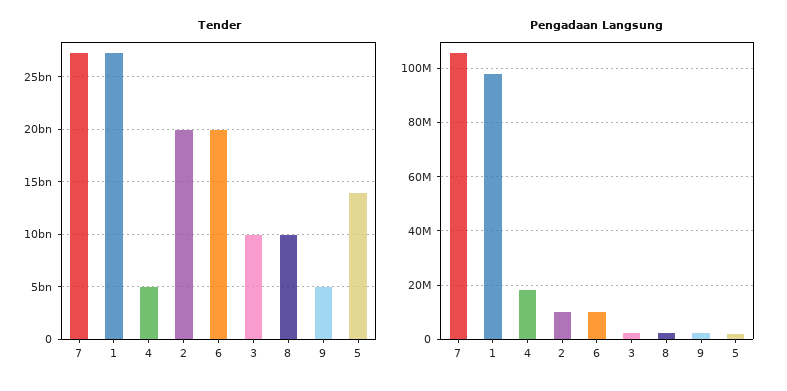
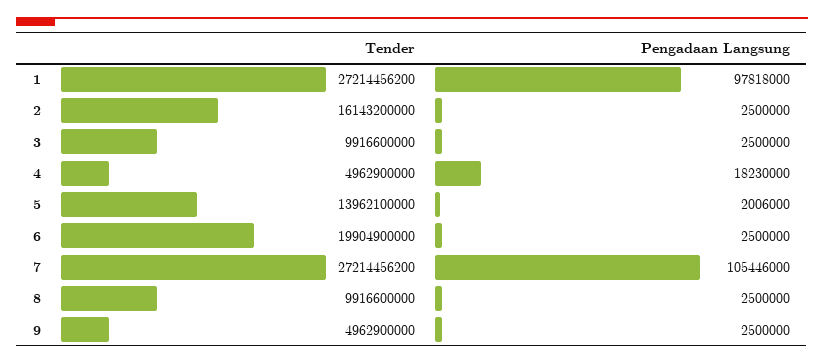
  {
    "Tender": {
      "7": 27214456200,
      "1": 27214456200,
      "4": 4962900000,
-     "2": 20000000000,
+     "2": 16143200000,
      "6": 19904900000,
      "3": 9916600000,
      "8": 9916600000,
      "9": 4962900000,
      "5": 13962100000
    },
    "Pengadaan Langsung": {
      "7": 105446000,
      "1": 97818000,
      "4": 18230000,
-     "2": 10000000,
+     "2": 2500000,
-     "6": 10000000,
+     "6": 2500000,
      "3": 2500000,
      "8": 2500000,
      "9": 2500000,
      "5": 2006000
    }
  }

